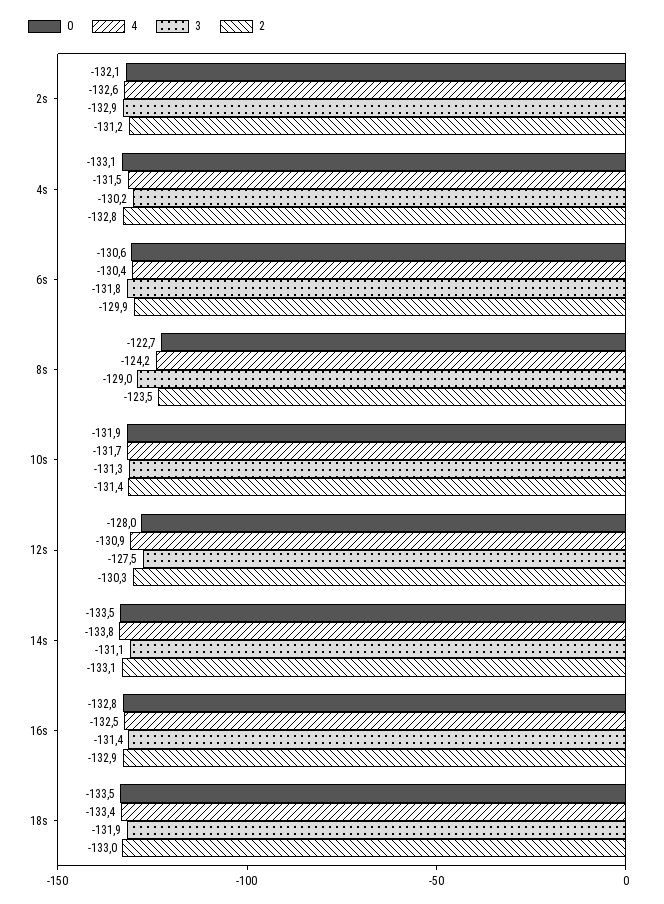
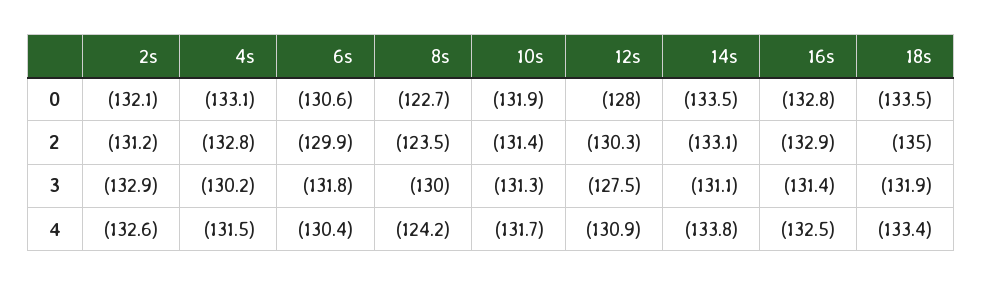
  {
    "0": {
      "2s": -132.1,
      "4s": -133.1,
      "6s": -130.6,
      "8s": -122.7,
      "10s": -131.9,
      "12s": -128,
      "14s": -133.5,
      "16s": -132.8,
      "18s": -133.5
    },
    "4": {
      "2s": -132.6,
      "4s": -131.5,
      "6s": -130.4,
      "8s": -124.2,
      "10s": -131.7,
      "12s": -130.9,
      "14s": -133.8,
      "16s": -132.5,
      "18s": -133.4
    },
    "3": {
      "2s": -132.9,
      "4s": -130.2,
      "6s": -131.8,
-     "8s": -129,
+     "8s": -130,
      "10s": -131.3,
      "12s": -127.5,
      "14s": -131.1,
      "16s": -131.4,
      "18s": -131.9
    },
    "2": {
      "2s": -131.2,
      "4s": -132.8,
      "6s": -129.9,
      "8s": -123.5,
      "10s": -131.4,
      "12s": -130.3,
      "14s": -133.1,
      "16s": -132.9,
-     "18s": -133
+     "18s": -135
    }
  }

